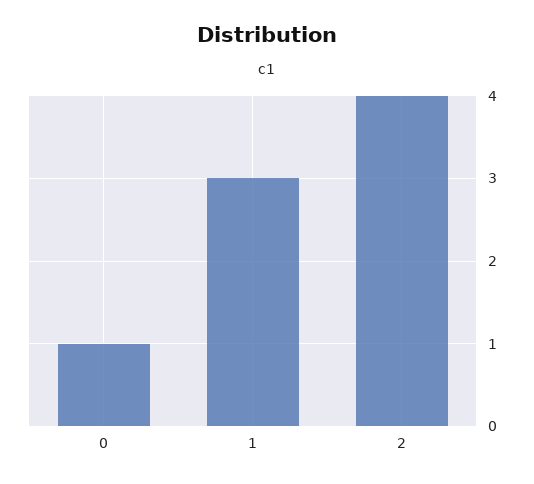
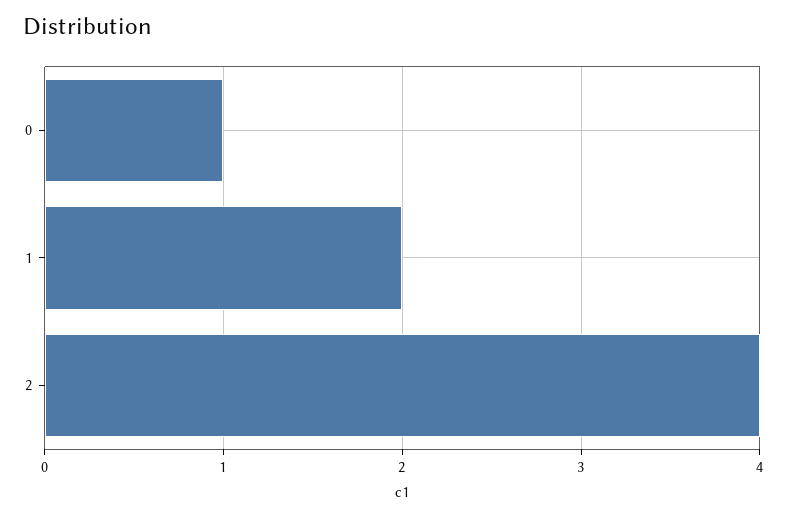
  {
    "0": 1,
-   "1": 3,
+   "1": 2,
    "2": 4
  }

